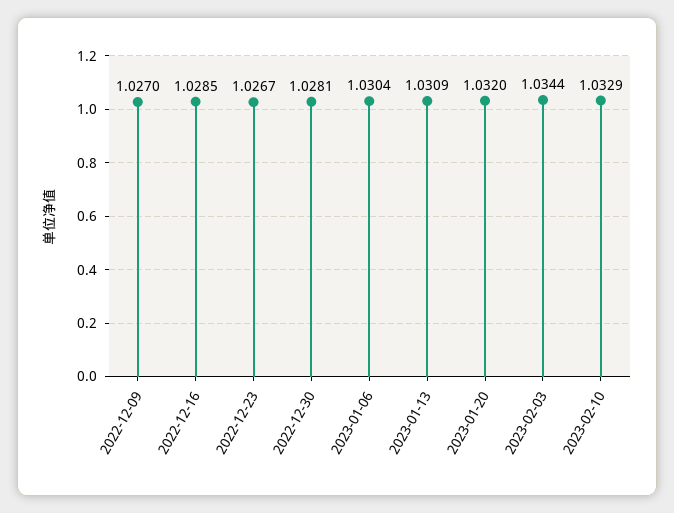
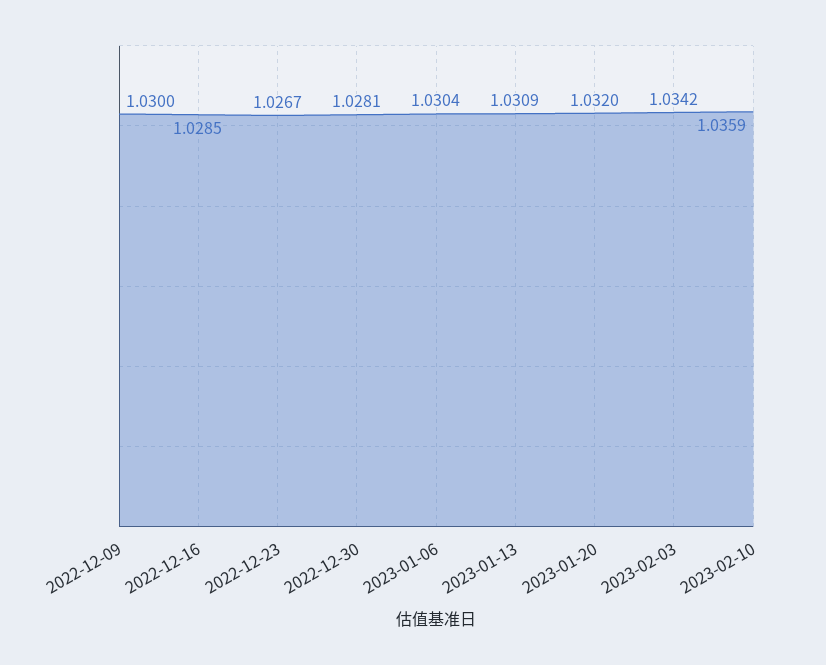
  {
-   "2022-12-09": 1.027,
+   "2022-12-09": 1.03,
    "2022-12-16": 1.0285,
    "2022-12-23": 1.0267,
    "2022-12-30": 1.0281,
    "2023-01-06": 1.0304,
    "2023-01-13": 1.0309,
    "2023-01-20": 1.032,
-   "2023-02-03": 1.0344,
+   "2023-02-03": 1.0342,
-   "2023-02-10": 1.0329
+   "2023-02-10": 1.0359
  }

